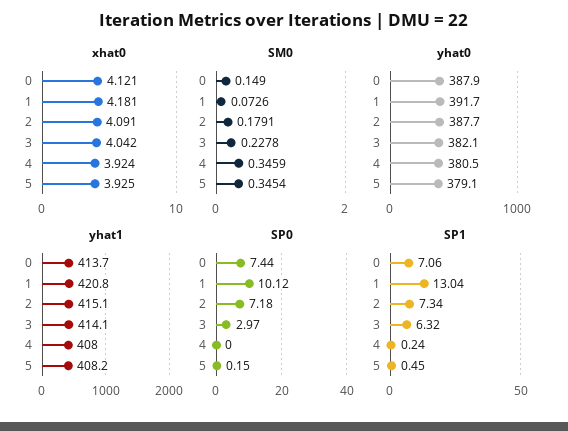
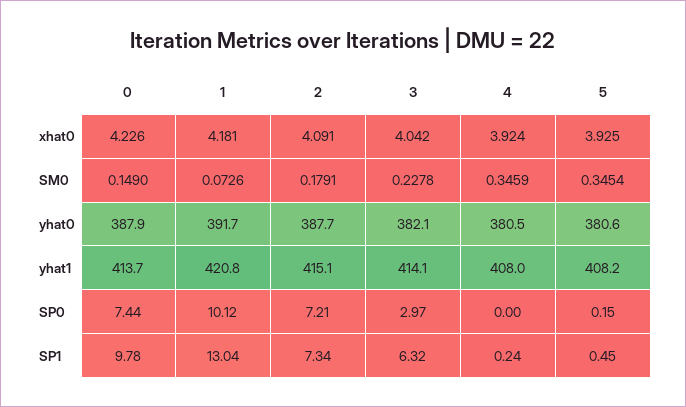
  {
    "xhat0": {
-     "0": 4.121,
+     "0": 4.226,
      "1": 4.181,
      "2": 4.091,
      "3": 4.042,
      "4": 3.924,
      "5": 3.925
    },
    "SM0": {
      "0": 0.149,
      "1": 0.0726,
      "2": 0.1791,
      "3": 0.2278,
      "4": 0.3459,
      "5": 0.3454
    },
    "yhat0": {
      "0": 387.9,
      "1": 391.7,
      "2": 387.7,
      "3": 382.1,
      "4": 380.5,
-     "5": 379.1
+     "5": 380.6
    },
    "yhat1": {
      "0": 413.7,
      "1": 420.8,
      "2": 415.1,
      "3": 414.1,
      "4": 408,
      "5": 408.2
    },
    "SP0": {
      "0": 7.44,
      "1": 10.12,
-     "2": 7.18,
+     "2": 7.21,
      "3": 2.97,
      "4": 0,
      "5": 0.15
    },
    "SP1": {
-     "0": 7.06,
+     "0": 9.78,
      "1": 13.04,
      "2": 7.34,
      "3": 6.32,
      "4": 0.24,
      "5": 0.45
    }
  }

